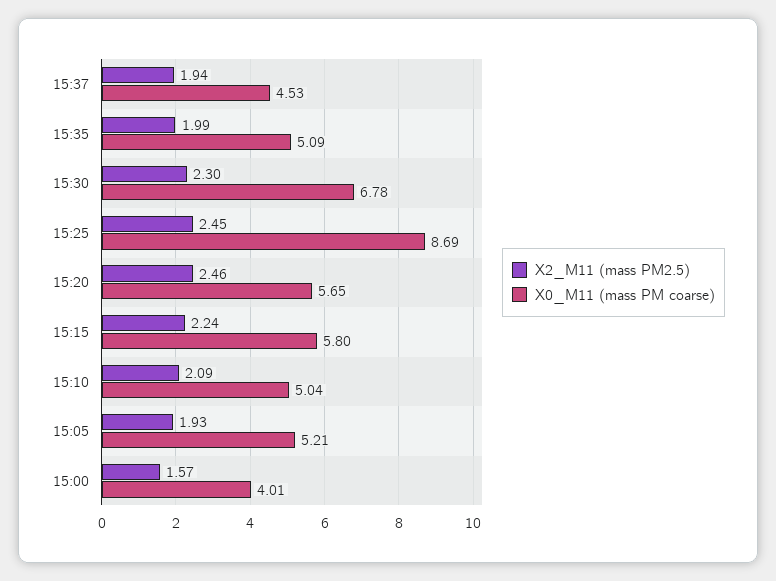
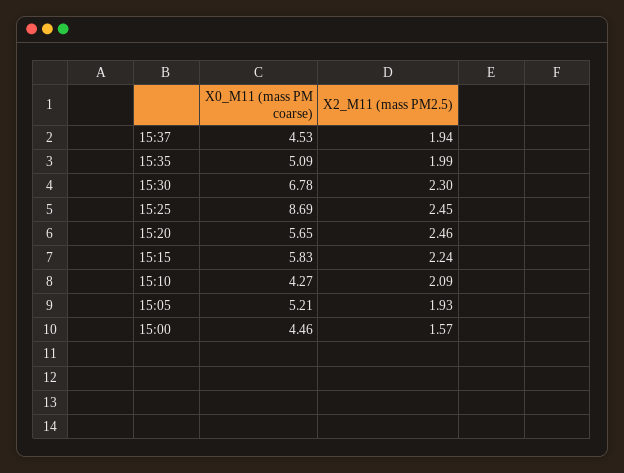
  {
    "X2_M11 (mass PM2.5)": {
      "15:37": 1.94,
      "15:35": 1.99,
      "15:30": 2.3,
      "15:25": 2.45,
      "15:20": 2.46,
      "15:15": 2.24,
      "15:10": 2.09,
      "15:05": 1.93,
      "15:00": 1.57
    },
    "X0_M11 (mass PM coarse)": {
      "15:37": 4.53,
      "15:35": 5.09,
      "15:30": 6.78,
      "15:25": 8.69,
      "15:20": 5.65,
-     "15:15": 5.8,
+     "15:15": 5.83,
-     "15:10": 5.04,
+     "15:10": 4.27,
      "15:05": 5.21,
-     "15:00": 4.01
+     "15:00": 4.46
    }
  }

